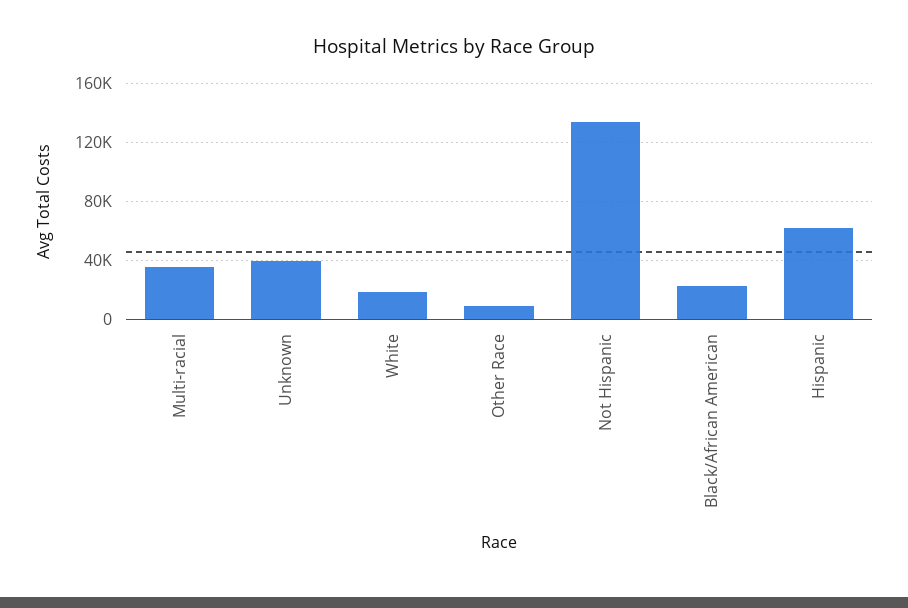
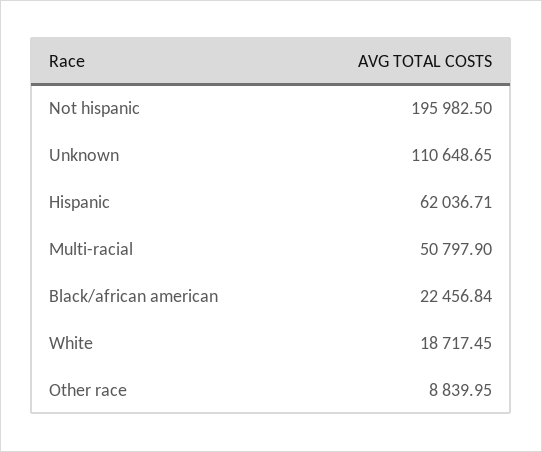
  {
-   "Multi-racial": 35000,
+   "Multi-racial": 50797.9,
-   "Unknown": 40000,
+   "Unknown": 110648.65,
    "White": 18717.45,
    "Other Race": 8839.95,
-   "Not Hispanic": 135000,
+   "Not Hispanic": 195982.5,
    "Black/African American": 22456.84,
    "Hispanic": 62036.71
  }

